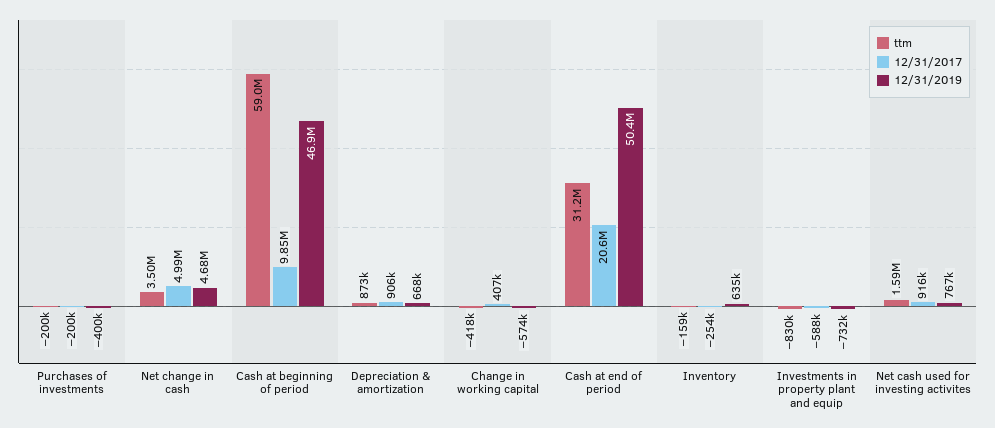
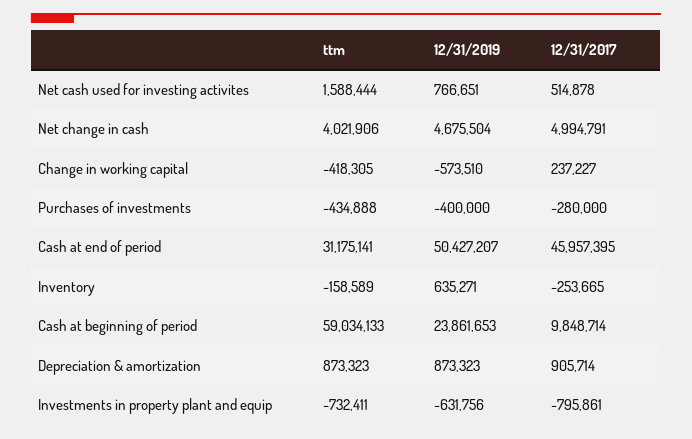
  {
    "ttm": {
-     "Purchases of investments": -200000,
+     "Purchases of investments": -434888,
-     "Net change in cash": 3500000,
+     "Net change in cash": 4021906,
      "Cash at beginning of period": 59034133,
      "Depreciation & amortization": 873323,
      "Change in working capital": -418305,
      "Cash at end of period": 31175141,
      "Inventory": -158589,
-     "Investments in property plant and equip": -830000,
+     "Investments in property plant and equip": -732411,
      "Net cash used for investing activites": 1588444
    },
    "12/31/2017": {
-     "Purchases of investments": -200000,
+     "Purchases of investments": -280000,
      "Net change in cash": 4994791,
      "Cash at beginning of period": 9848714,
      "Depreciation & amortization": 905714,
-     "Change in working capital": 407000,
+     "Change in working capital": 237227,
-     "Cash at end of period": 20600000,
+     "Cash at end of period": 45957395,
      "Inventory": -253665,
-     "Investments in property plant and equip": -588000,
+     "Investments in property plant and equip": -795861,
-     "Net cash used for investing activites": 916000
+     "Net cash used for investing activites": 514878
    },
    "12/31/2019": {
      "Purchases of investments": -400000,
      "Net change in cash": 4675504,
-     "Cash at beginning of period": 46900000,
+     "Cash at beginning of period": 23861653,
-     "Depreciation & amortization": 668000,
+     "Depreciation & amortization": 873323,
      "Change in working capital": -573510,
      "Cash at end of period": 50427207,
      "Inventory": 635271,
-     "Investments in property plant and equip": -732000,
+     "Investments in property plant and equip": -631756,
      "Net cash used for investing activites": 766651
    }
  }

